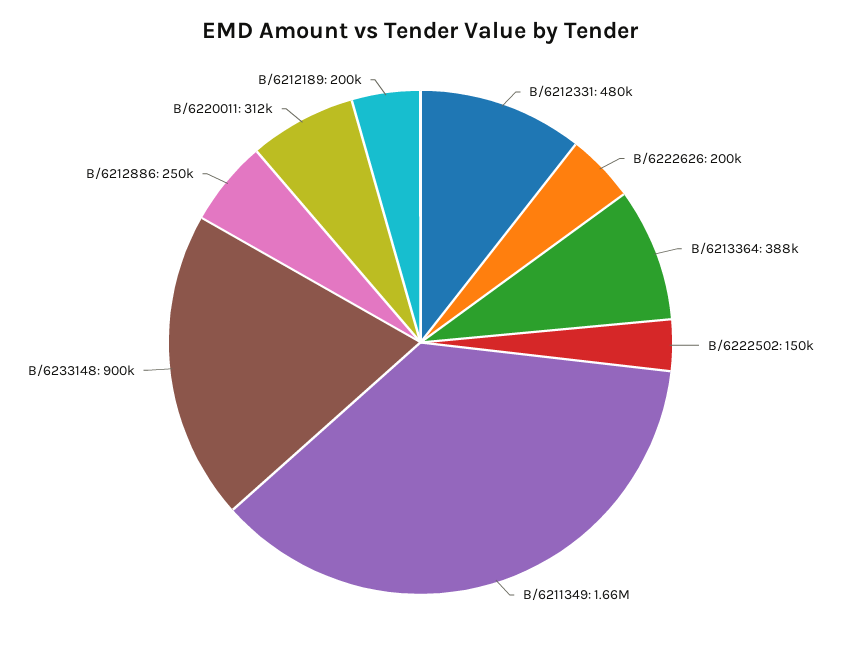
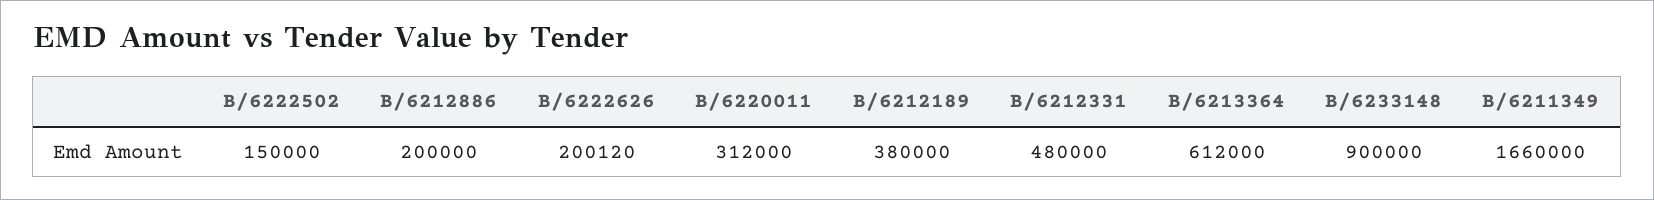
  {
    "B/6212331": 480000,
    "B/6222626": 200120,
-   "B/6213364": 388000,
+   "B/6213364": 612000,
    "B/6222502": 150000,
    "B/6211349": 1660000,
    "B/6233148": 900000,
-   "B/6212886": 250000,
+   "B/6212886": 200000,
    "B/6220011": 312000,
-   "B/6212189": 200000
+   "B/6212189": 380000
  }

